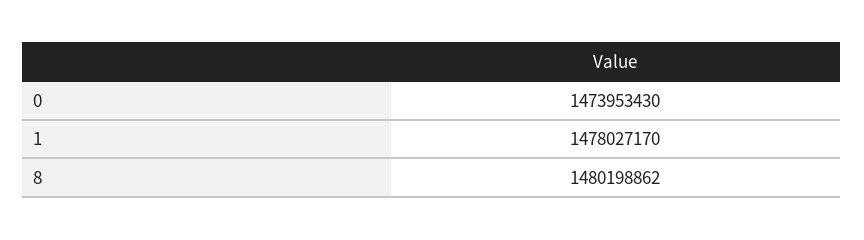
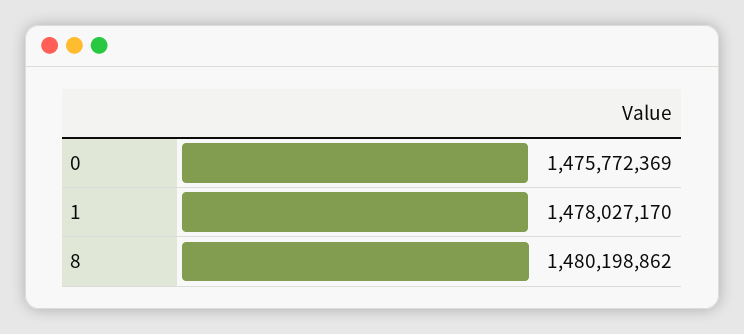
  {
-   "0": 1473953430,
+   "0": 1475772369,
    "1": 1478027170,
    "8": 1480198862
  }

